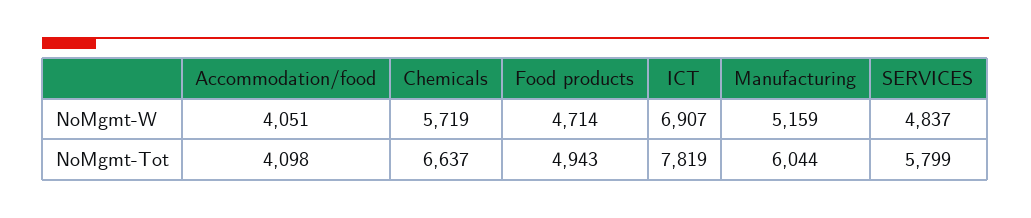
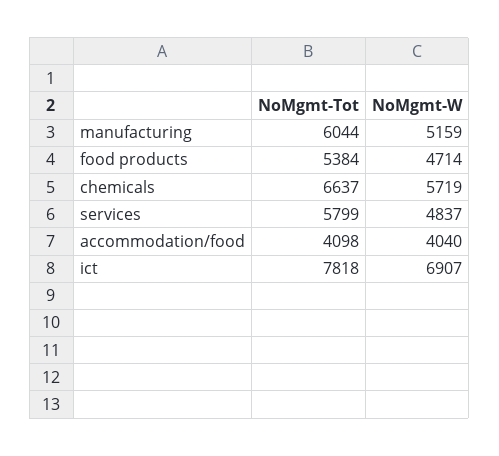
  {
    "Accommodation/food": {
-     "NoMgmt-W": 4051,
+     "NoMgmt-W": 4040,
      "NoMgmt-Tot": 4098
    },
    "Chemicals": {
      "NoMgmt-W": 5719,
      "NoMgmt-Tot": 6637
    },
    "Food products": {
      "NoMgmt-W": 4714,
-     "NoMgmt-Tot": 4943
+     "NoMgmt-Tot": 5384
    },
    "ICT": {
      "NoMgmt-W": 6907,
-     "NoMgmt-Tot": 7819
+     "NoMgmt-Tot": 7818
    },
    "Manufacturing": {
      "NoMgmt-W": 5159,
      "NoMgmt-Tot": 6044
    },
    "SERVICES": {
      "NoMgmt-W": 4837,
      "NoMgmt-Tot": 5799
    }
  }

